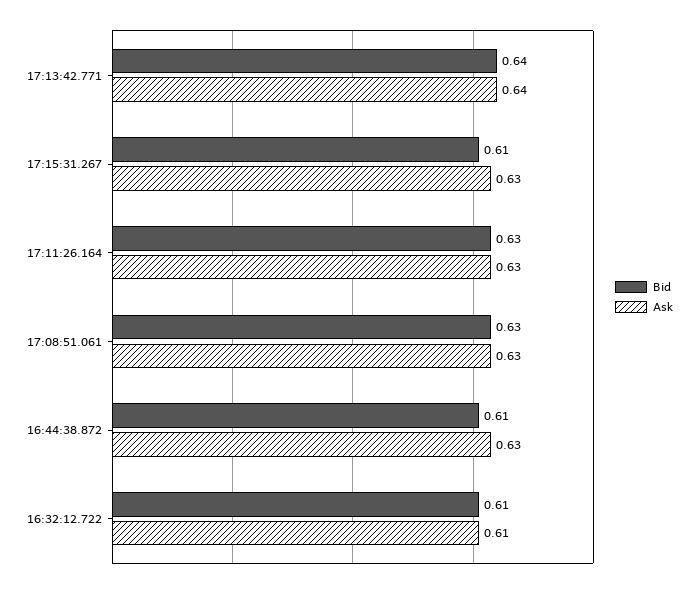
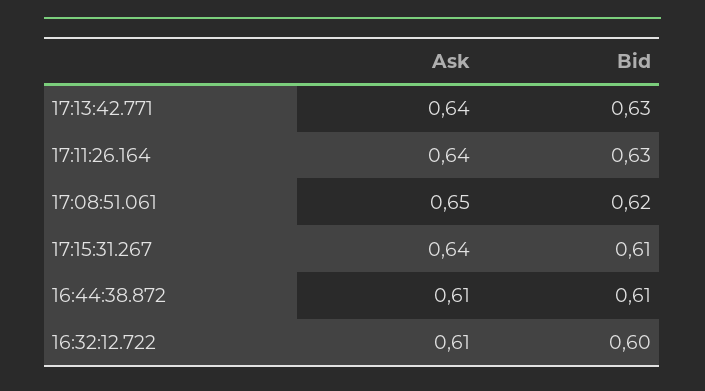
  {
    "Bid": {
-     "17:13:42.771": 0.64,
+     "17:13:42.771": 0.63,
      "17:15:31.267": 0.61,
      "17:11:26.164": 0.63,
-     "17:08:51.061": 0.63,
+     "17:08:51.061": 0.62,
      "16:44:38.872": 0.61,
-     "16:32:12.722": 0.61
+     "16:32:12.722": 0.6
    },
    "Ask": {
      "17:13:42.771": 0.64,
-     "17:15:31.267": 0.63,
+     "17:15:31.267": 0.64,
-     "17:11:26.164": 0.63,
+     "17:11:26.164": 0.64,
-     "17:08:51.061": 0.63,
+     "17:08:51.061": 0.65,
-     "16:44:38.872": 0.63,
+     "16:44:38.872": 0.61,
      "16:32:12.722": 0.61
    }
  }

